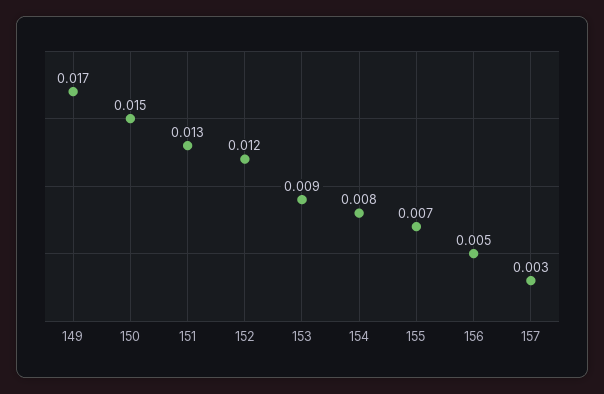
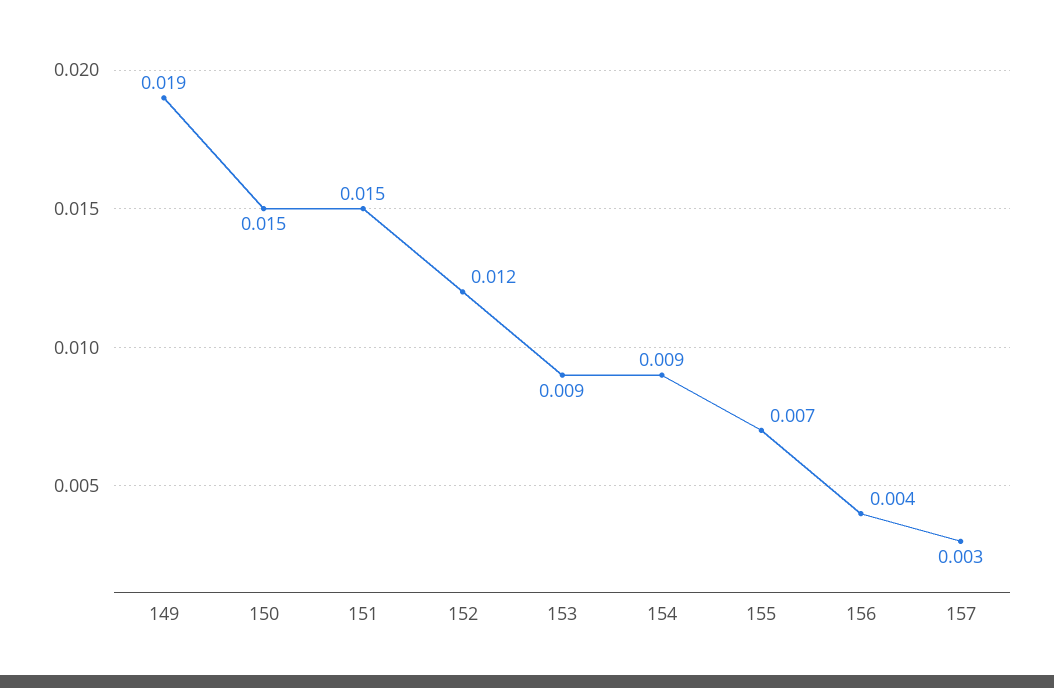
  {
-   "149": 0.017,
+   "149": 0.019,
    "150": 0.015,
-   "151": 0.013,
+   "151": 0.015,
    "152": 0.012,
    "153": 0.009,
-   "154": 0.008,
+   "154": 0.009,
    "155": 0.007,
-   "156": 0.005,
+   "156": 0.004,
    "157": 0.003
  }

